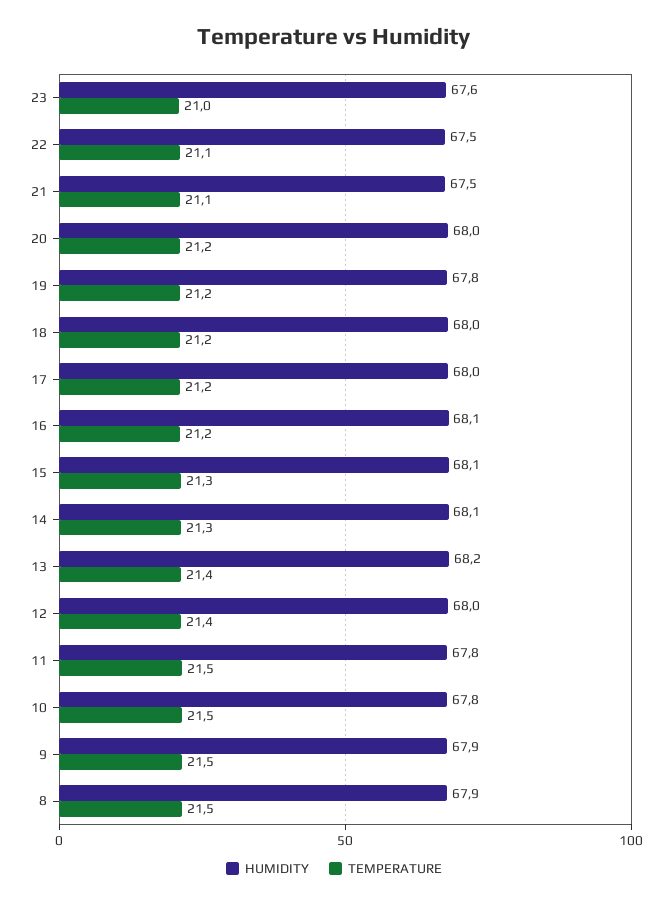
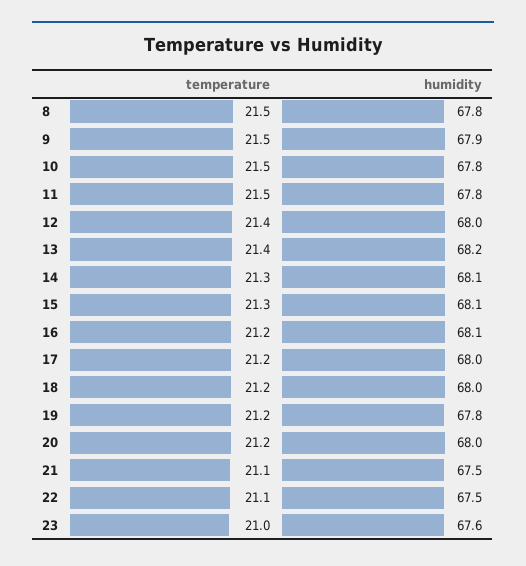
  {
    "HUMIDITY": {
      "23": 67.6,
      "22": 67.5,
      "21": 67.5,
      "20": 68,
      "19": 67.8,
      "18": 68,
      "17": 68,
      "16": 68.1,
      "15": 68.1,
      "14": 68.1,
      "13": 68.2,
      "12": 68,
      "11": 67.8,
      "10": 67.8,
      "9": 67.9,
-     "8": 67.9
+     "8": 67.8
    },
    "TEMPERATURE": {
      "23": 21,
      "22": 21.1,
      "21": 21.1,
      "20": 21.2,
      "19": 21.2,
      "18": 21.2,
      "17": 21.2,
      "16": 21.2,
      "15": 21.3,
      "14": 21.3,
      "13": 21.4,
      "12": 21.4,
      "11": 21.5,
      "10": 21.5,
      "9": 21.5,
      "8": 21.5
    }
  }

